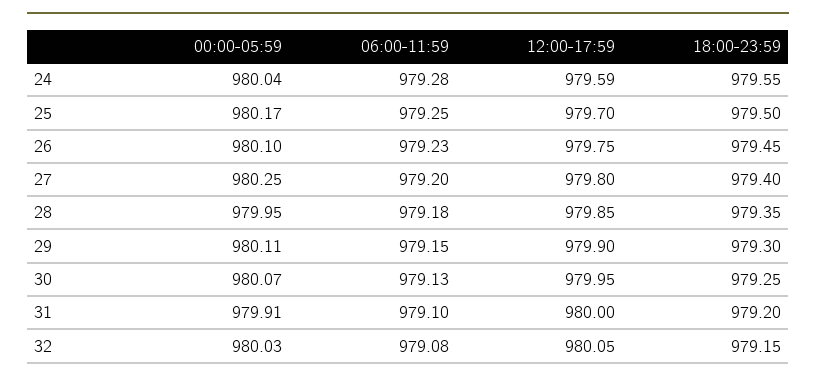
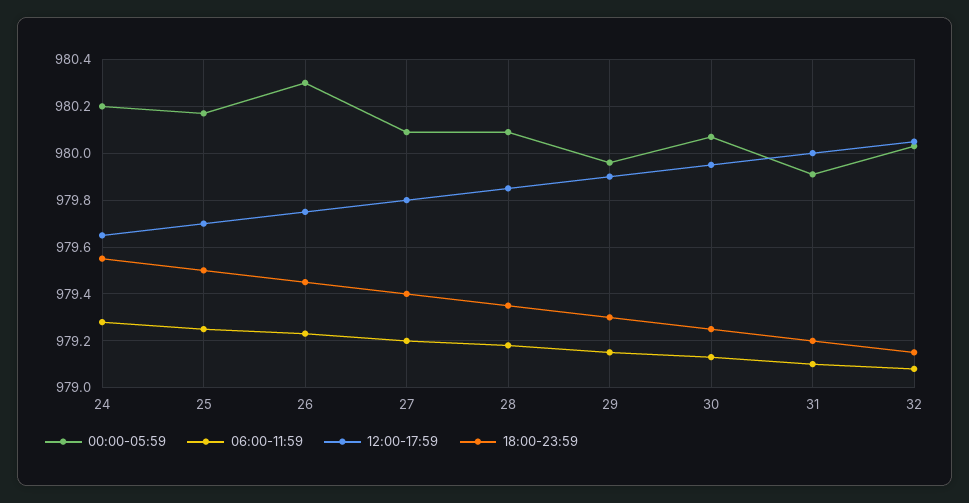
  {
    "00:00-05:59": {
-     "24": 980.04,
+     "24": 980.2,
      "25": 980.17,
-     "26": 980.1,
+     "26": 980.3,
-     "27": 980.25,
+     "27": 980.1,
-     "28": 979.95,
+     "28": 980.1,
-     "29": 980.11,
+     "29": 979.95,
      "30": 980.07,
      "31": 979.91,
      "32": 980.03
    },
    "06:00-11:59": {
      "24": 979.28,
      "25": 979.25,
      "26": 979.23,
      "27": 979.2,
      "28": 979.18,
      "29": 979.15,
      "30": 979.13,
      "31": 979.1,
      "32": 979.08
    },
    "12:00-17:59": {
-     "24": 979.59,
+     "24": 979.65,
      "25": 979.7,
      "26": 979.75,
      "27": 979.8,
      "28": 979.85,
      "29": 979.9,
      "30": 979.95,
      "31": 980,
      "32": 980.05
    },
    "18:00-23:59": {
      "24": 979.55,
      "25": 979.5,
      "26": 979.45,
      "27": 979.4,
      "28": 979.35,
      "29": 979.3,
      "30": 979.25,
      "31": 979.2,
      "32": 979.15
    }
  }

